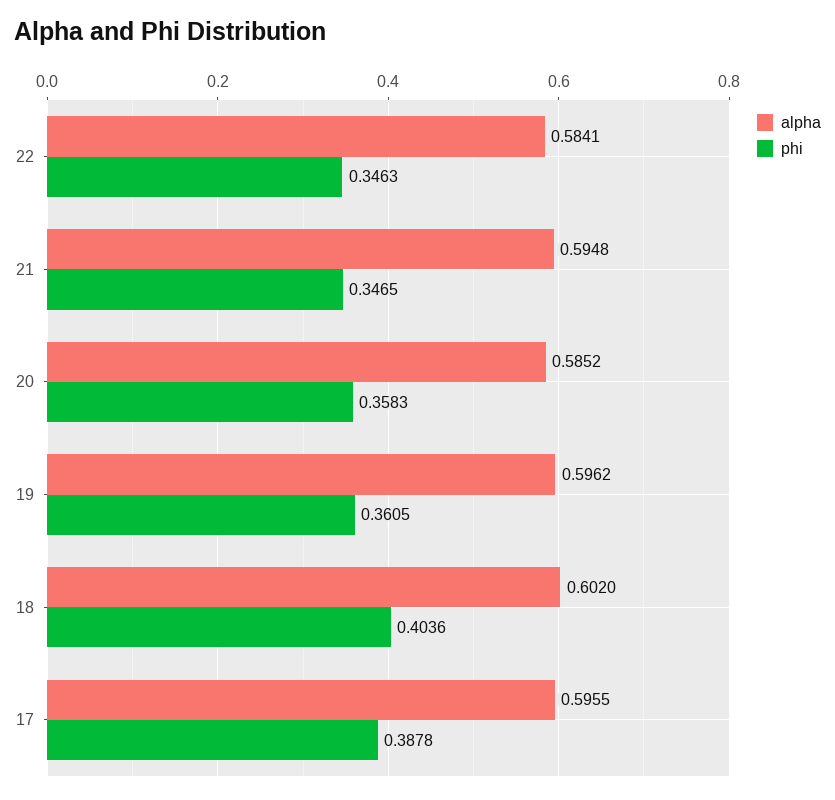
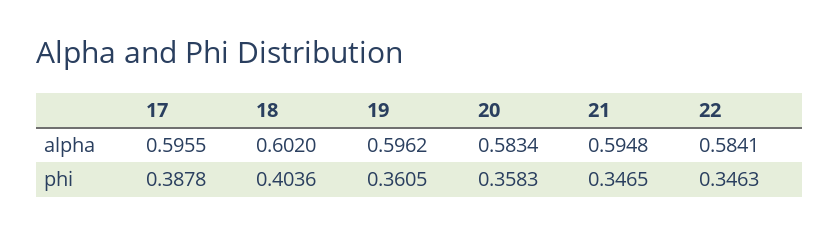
  {
    "alpha": {
      "22": 0.5841,
      "21": 0.5948,
-     "20": 0.5852,
+     "20": 0.5834,
      "19": 0.5962,
      "18": 0.602,
      "17": 0.5955
    },
    "phi": {
      "22": 0.3463,
      "21": 0.3465,
      "20": 0.3583,
      "19": 0.3605,
      "18": 0.4036,
      "17": 0.3878
    }
  }

